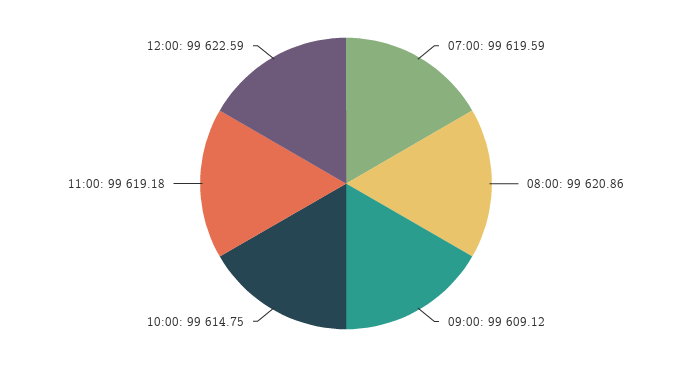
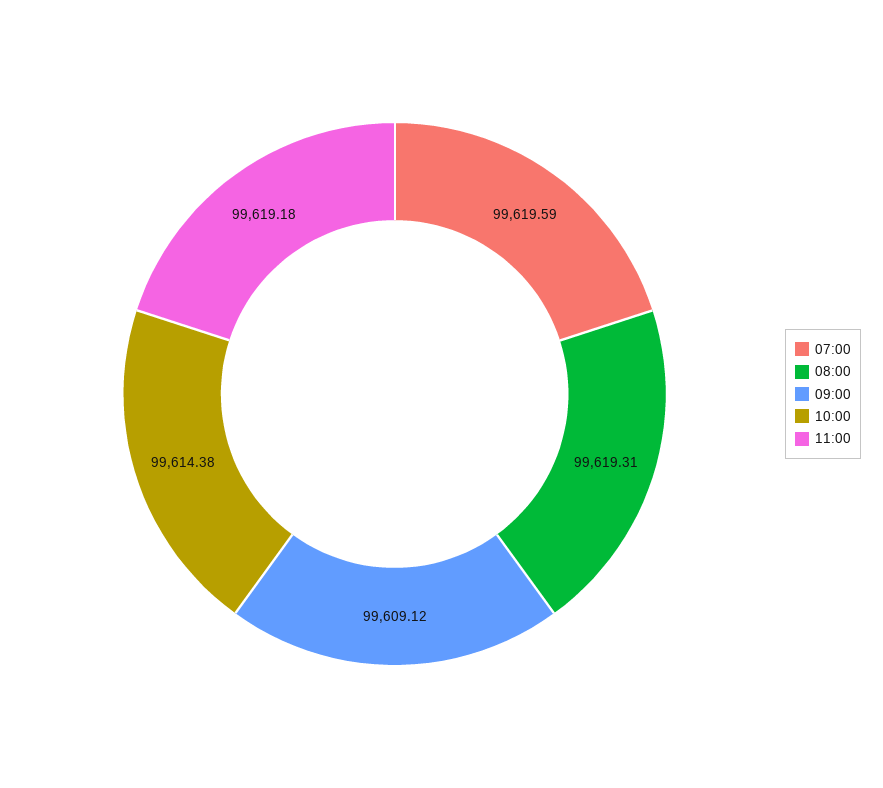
  {
    "07:00": 99619.59,
-   "08:00": 99620.86,
+   "08:00": 99619.31,
    "09:00": 99609.12,
-   "10:00": 99614.75,
+   "10:00": 99614.38,
-   "11:00": 99619.18,
+   "11:00": 99619.18
-   "12:00": 99622.59
  }

